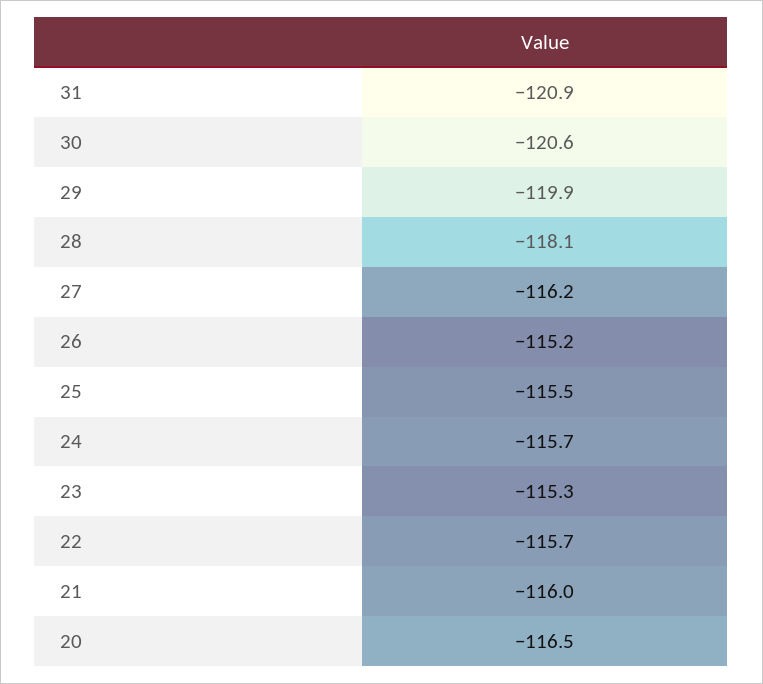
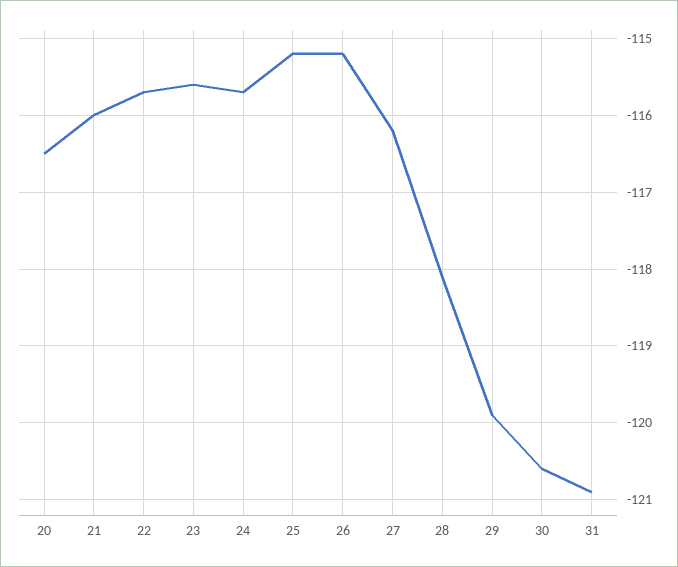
  {
    "31": -120.9,
    "30": -120.6,
    "29": -119.9,
    "28": -118.1,
    "27": -116.2,
    "26": -115.2,
-   "25": -115.5,
+   "25": -115.2,
    "24": -115.7,
-   "23": -115.3,
+   "23": -115.6,
    "22": -115.7,
    "21": -116,
    "20": -116.5
  }

